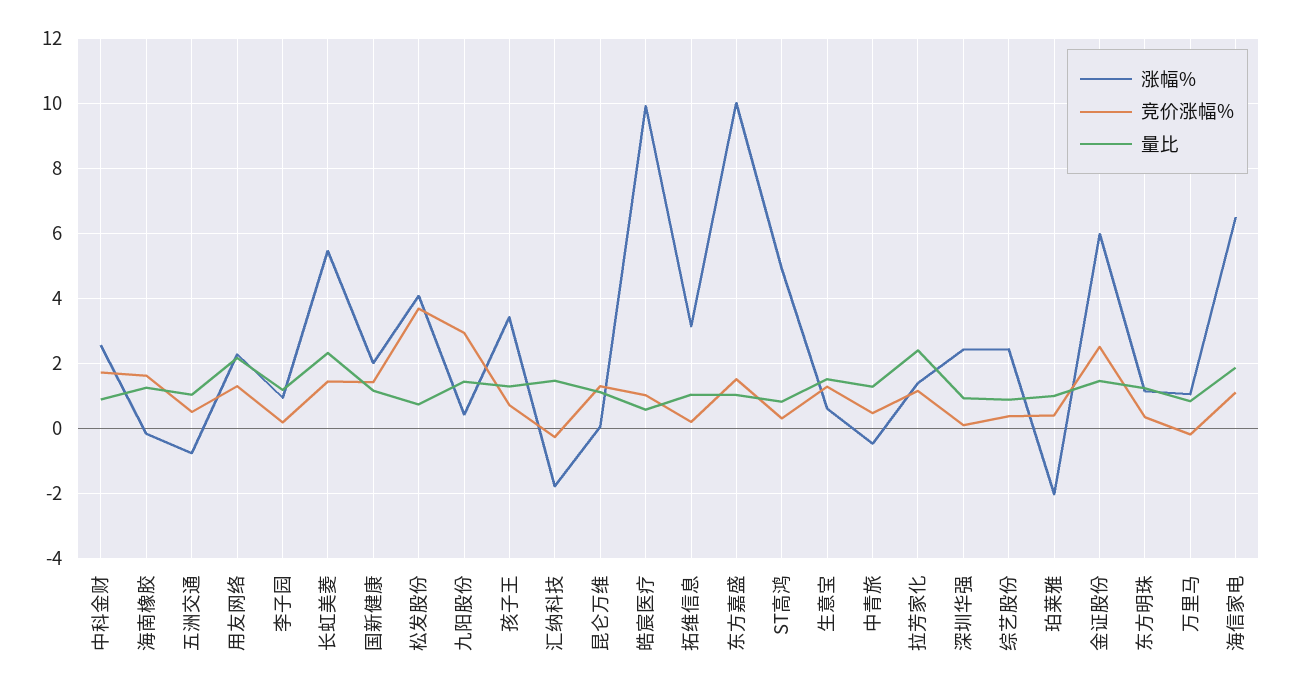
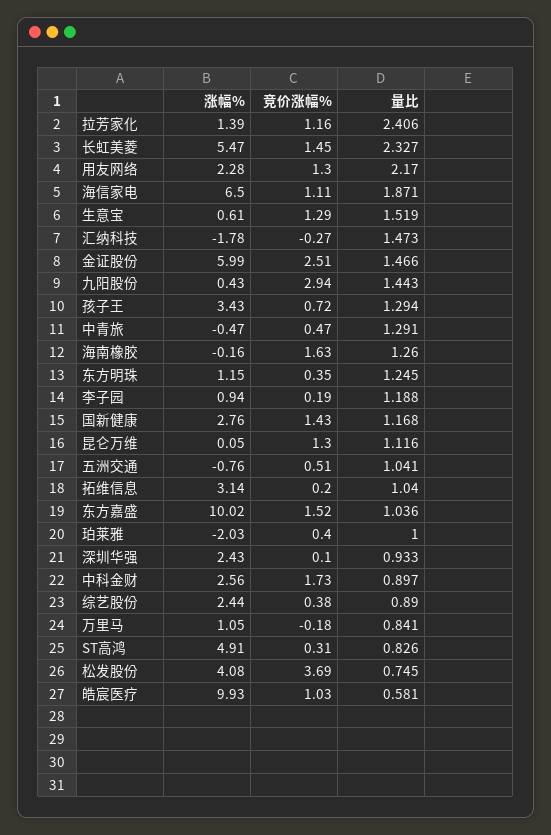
  {
    "涨幅%": {
      "中科金财": 2.56,
      "海南橡胶": -0.16,
      "五洲交通": -0.76,
      "用友网络": 2.28,
      "李子园": 0.94,
      "长虹美菱": 5.47,
-     "国新健康": 2,
+     "国新健康": 2.76,
      "松发股份": 4.08,
      "九阳股份": 0.43,
      "孩子王": 3.43,
      "汇纳科技": -1.78,
      "昆仑万维": 0.05,
      "皓宸医疗": 9.93,
      "拓维信息": 3.14,
      "东方嘉盛": 10.02,
      "ST高鸿": 4.91,
      "生意宝": 0.61,
      "中青旅": -0.47,
      "拉芳家化": 1.39,
      "深圳华强": 2.43,
      "综艺股份": 2.44,
      "珀莱雅": -2.03,
      "金证股份": 5.99,
      "东方明珠": 1.15,
      "万里马": 1.05,
      "海信家电": 6.5
    },
    "竞价涨幅%": {
      "中科金财": 1.73,
      "海南橡胶": 1.63,
      "五洲交通": 0.51,
      "用友网络": 1.3,
      "李子园": 0.19,
      "长虹美菱": 1.45,
      "国新健康": 1.43,
      "松发股份": 3.69,
      "九阳股份": 2.94,
      "孩子王": 0.72,
      "汇纳科技": -0.27,
      "昆仑万维": 1.3,
      "皓宸医疗": 1.03,
      "拓维信息": 0.2,
      "东方嘉盛": 1.52,
      "ST高鸿": 0.31,
      "生意宝": 1.29,
      "中青旅": 0.47,
      "拉芳家化": 1.16,
      "深圳华强": 0.1,
      "综艺股份": 0.38,
      "珀莱雅": 0.4,
      "金证股份": 2.51,
      "东方明珠": 0.35,
      "万里马": -0.18,
      "海信家电": 1.11
    },
    "量比": {
      "中科金财": 0.897,
      "海南橡胶": 1.26,
      "五洲交通": 1.041,
      "用友网络": 2.17,
      "李子园": 1.188,
      "长虹美菱": 2.327,
      "国新健康": 1.168,
      "松发股份": 0.745,
      "九阳股份": 1.443,
      "孩子王": 1.294,
      "汇纳科技": 1.473,
      "昆仑万维": 1.116,
      "皓宸医疗": 0.581,
      "拓维信息": 1.04,
      "东方嘉盛": 1.036,
      "ST高鸿": 0.826,
      "生意宝": 1.519,
      "中青旅": 1.291,
      "拉芳家化": 2.406,
      "深圳华强": 0.933,
      "综艺股份": 0.89,
      "珀莱雅": 1,
      "金证股份": 1.466,
      "东方明珠": 1.245,
      "万里马": 0.841,
      "海信家电": 1.871
    }
  }

